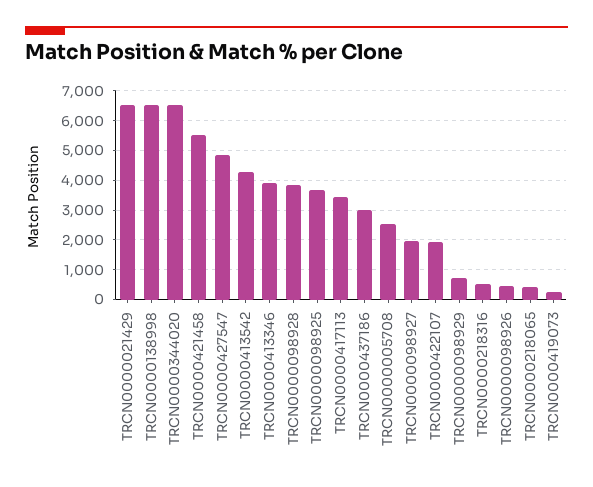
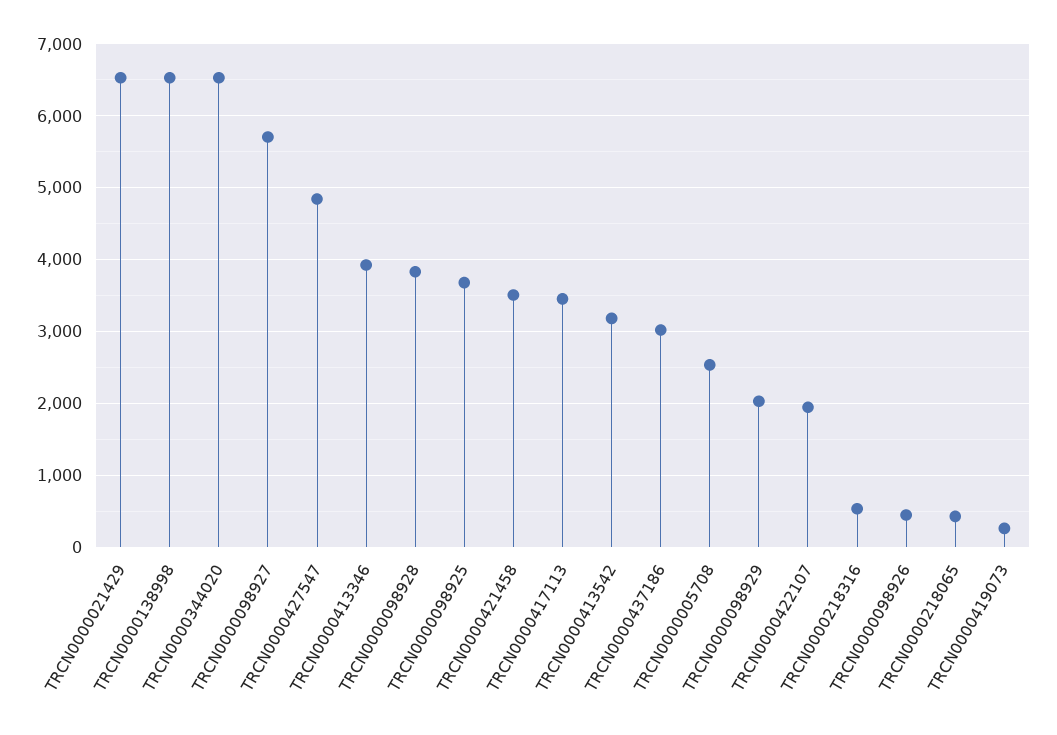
  {
    "TRCN0000021429": 6500,
    "TRCN0000138998": 6500,
    "TRCN0000344020": 6500,
-   "TRCN0000421458": 5500,
+   "TRCN0000421458": 3500,
    "TRCN0000427547": 4800,
-   "TRCN0000413542": 4250,
+   "TRCN0000413542": 3200,
    "TRCN0000413346": 3900,
    "TRCN0000098928": 3800,
    "TRCN0000098925": 3700,
    "TRCN0000417113": 3500,
    "TRCN0000437186": 3000,
    "TRCN0000005708": 2500,
-   "TRCN0000098927": 2000,
+   "TRCN0000098927": 5700,
    "TRCN0000422107": 1900,
-   "TRCN0000098929": 750,
+   "TRCN0000098929": 2000,
    "TRCN0000218316": 500,
    "TRCN0000098926": 400,
    "TRCN0000218065": 400,
    "TRCN0000419073": 300
  }

